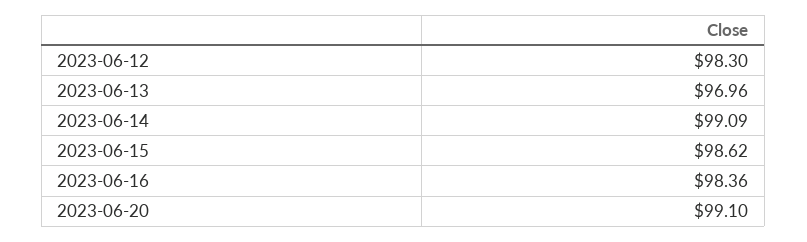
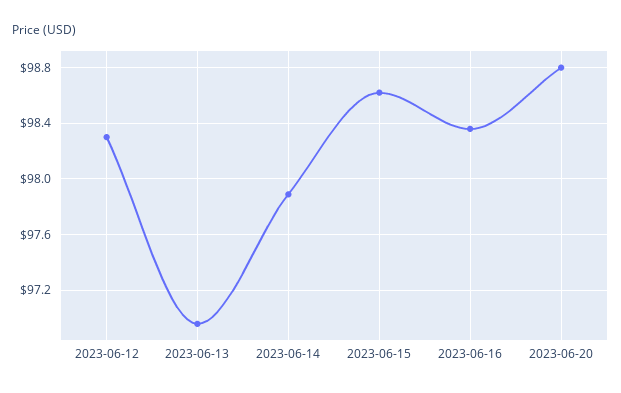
  {
    "2023-06-12": 98.3,
    "2023-06-13": 96.96,
-   "2023-06-14": 99.09,
+   "2023-06-14": 97.9,
    "2023-06-15": 98.62,
    "2023-06-16": 98.36,
-   "2023-06-20": 99.1
+   "2023-06-20": 98.8
  }

